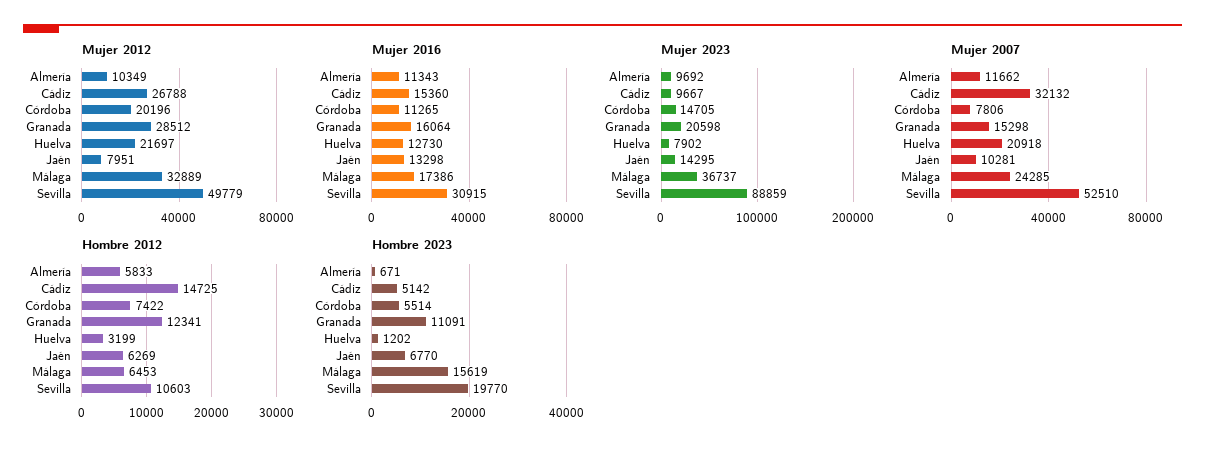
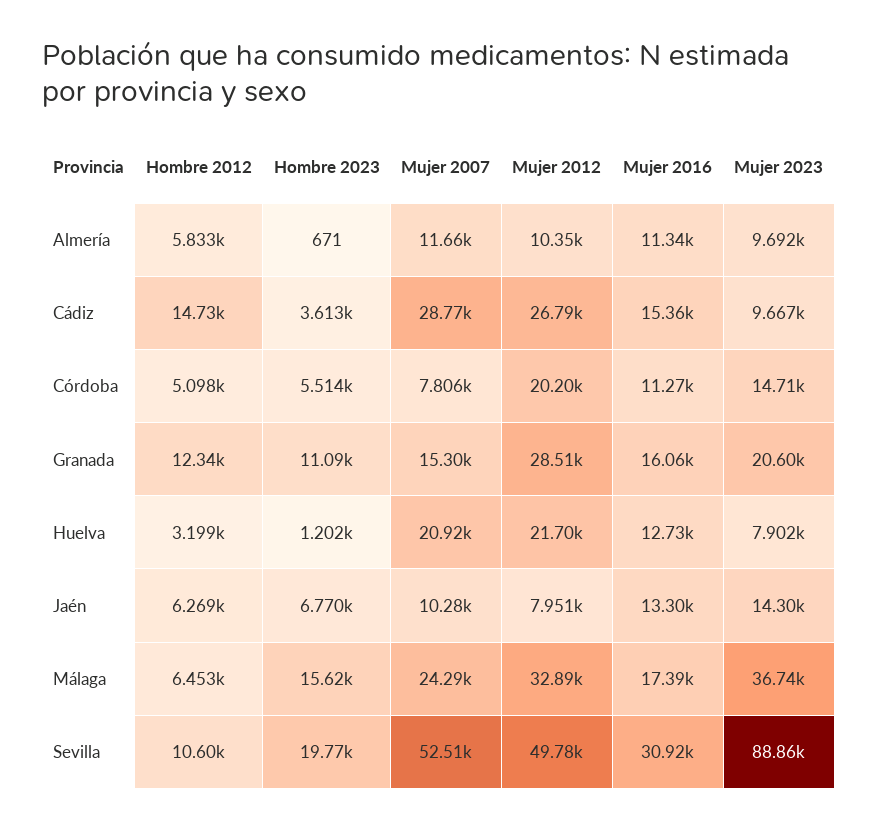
  {
    "Mujer 2012": {
      "Almería": 10349,
      "Cádiz": 26788,
      "Córdoba": 20196,
      "Granada": 28512,
      "Huelva": 21697,
      "Jaén": 7951,
      "Málaga": 32889,
      "Sevilla": 49779
    },
    "Mujer 2016": {
      "Almería": 11343,
      "Cádiz": 15360,
      "Córdoba": 11265,
      "Granada": 16064,
      "Huelva": 12730,
      "Jaén": 13298,
      "Málaga": 17386,
      "Sevilla": 30915
    },
    "Mujer 2023": {
      "Almería": 9692,
      "Cádiz": 9667,
      "Córdoba": 14705,
      "Granada": 20598,
      "Huelva": 7902,
      "Jaén": 14295,
      "Málaga": 36737,
      "Sevilla": 88859
    },
    "Mujer 2007": {
      "Almería": 11662,
-     "Cádiz": 32132,
+     "Cádiz": 28770,
      "Córdoba": 7806,
      "Granada": 15298,
      "Huelva": 20918,
      "Jaén": 10281,
      "Málaga": 24285,
      "Sevilla": 52510
    },
    "Hombre 2012": {
      "Almería": 5833,
      "Cádiz": 14725,
-     "Córdoba": 7422,
+     "Córdoba": 5098,
      "Granada": 12341,
      "Huelva": 3199,
      "Jaén": 6269,
      "Málaga": 6453,
      "Sevilla": 10603
    },
    "Hombre 2023": {
      "Almería": 671,
-     "Cádiz": 5142,
+     "Cádiz": 3613,
      "Córdoba": 5514,
      "Granada": 11091,
      "Huelva": 1202,
      "Jaén": 6770,
      "Málaga": 15619,
      "Sevilla": 19770
    }
  }

